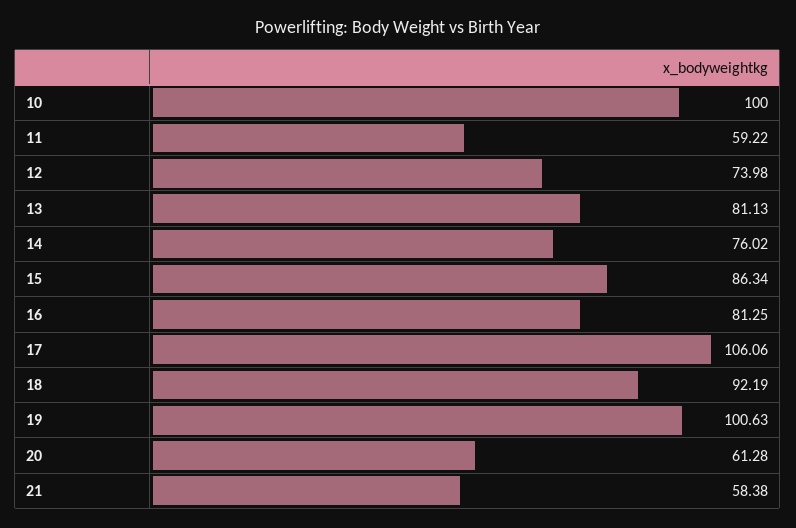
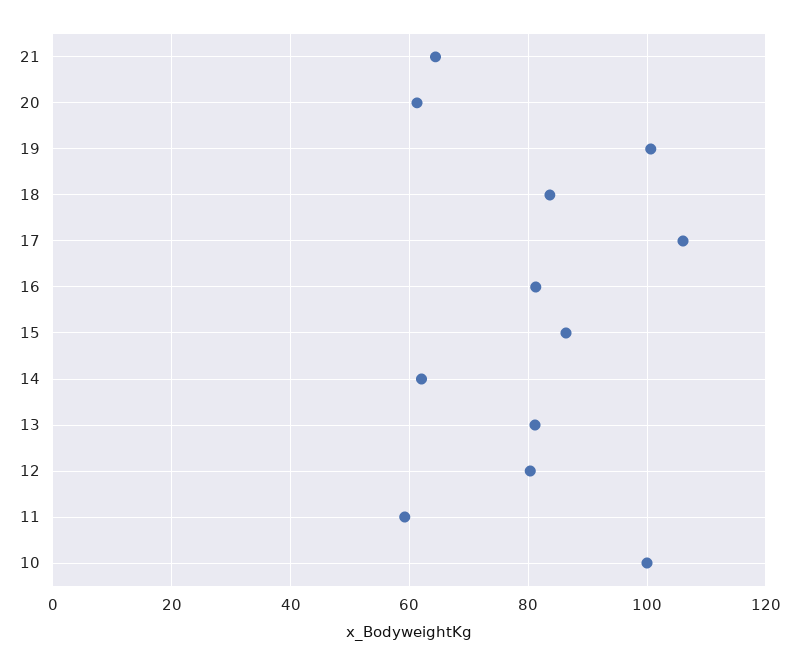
  {
    "10": 100,
    "11": 59.22,
-   "12": 73.98,
+   "12": 80,
    "13": 81.13,
-   "14": 76.02,
+   "14": 62,
    "15": 86.34,
    "16": 81.25,
    "17": 106.06,
-   "18": 92.19,
+   "18": 84,
    "19": 100.63,
    "20": 61.28,
-   "21": 58.38
+   "21": 64
  }

